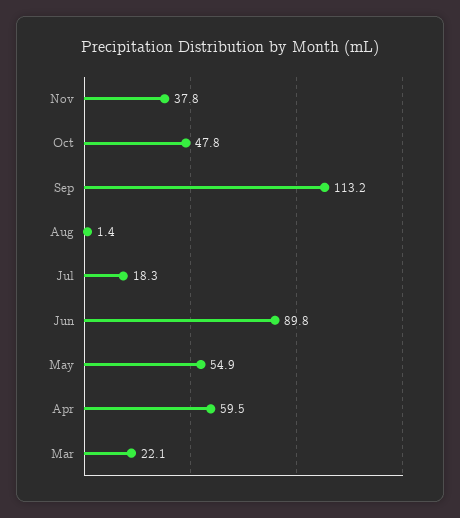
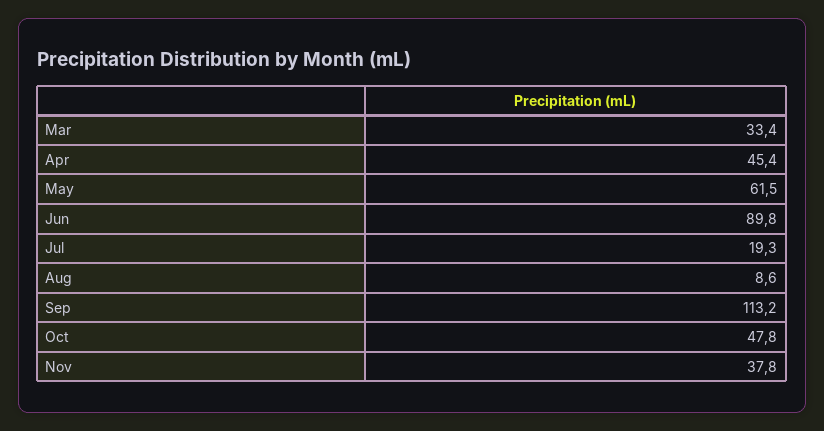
  {
    "Nov": 37.8,
    "Oct": 47.8,
    "Sep": 113.2,
-   "Aug": 1.4,
+   "Aug": 8.6,
-   "Jul": 18.3,
+   "Jul": 19.3,
    "Jun": 89.8,
-   "May": 54.9,
+   "May": 61.5,
-   "Apr": 59.5,
+   "Apr": 45.4,
-   "Mar": 22.1
+   "Mar": 33.4
  }

